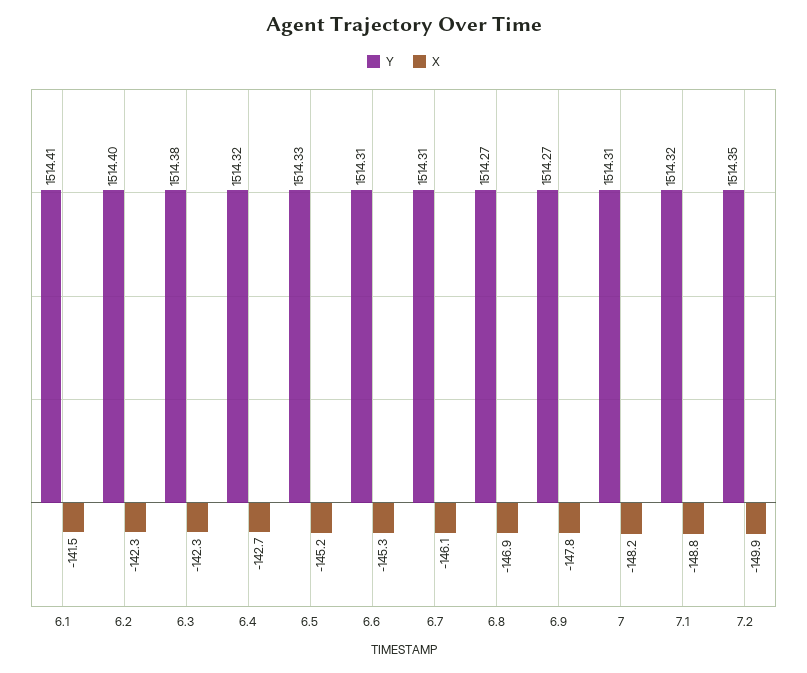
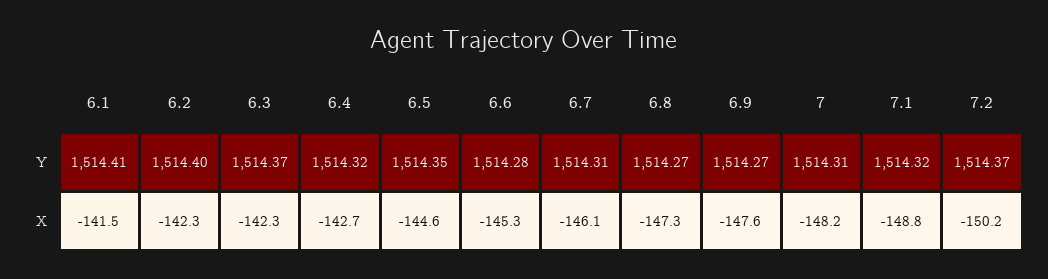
  {
    "Y": {
      "6.1": 1514.41,
      "6.2": 1514.4,
-     "6.3": 1514.38,
+     "6.3": 1514.37,
      "6.4": 1514.32,
-     "6.5": 1514.33,
+     "6.5": 1514.35,
-     "6.6": 1514.31,
+     "6.6": 1514.28,
      "6.7": 1514.31,
      "6.8": 1514.27,
      "6.9": 1514.27,
      "7": 1514.31,
      "7.1": 1514.32,
-     "7.2": 1514.35
+     "7.2": 1514.37
    },
    "X": {
      "6.1": -141.5,
      "6.2": -142.3,
      "6.3": -142.3,
      "6.4": -142.7,
-     "6.5": -145.2,
+     "6.5": -144.6,
      "6.6": -145.3,
      "6.7": -146.1,
-     "6.8": -146.9,
+     "6.8": -147.3,
-     "6.9": -147.8,
+     "6.9": -147.6,
      "7": -148.2,
      "7.1": -148.8,
-     "7.2": -149.9
+     "7.2": -150.2
    }
  }

